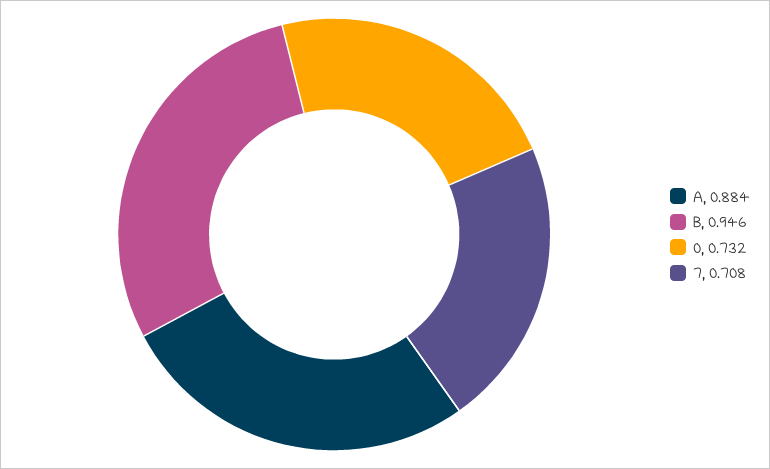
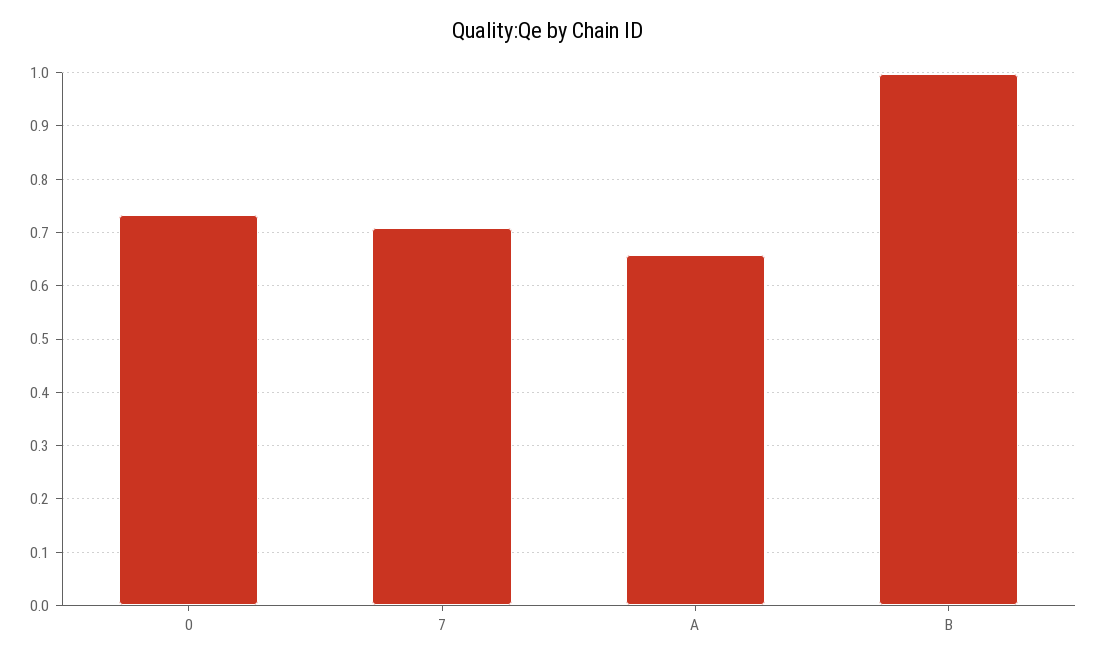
  {
-   "A": 0.884,
+   "A": 0.66,
-   "B": 0.946,
+   "B": 1,
    "0": 0.732,
    "7": 0.708
  }

